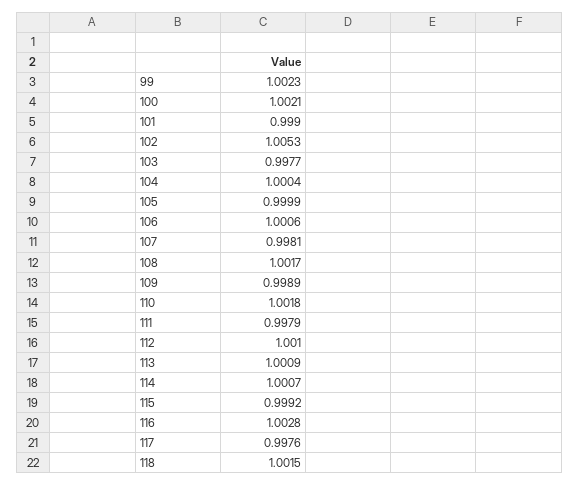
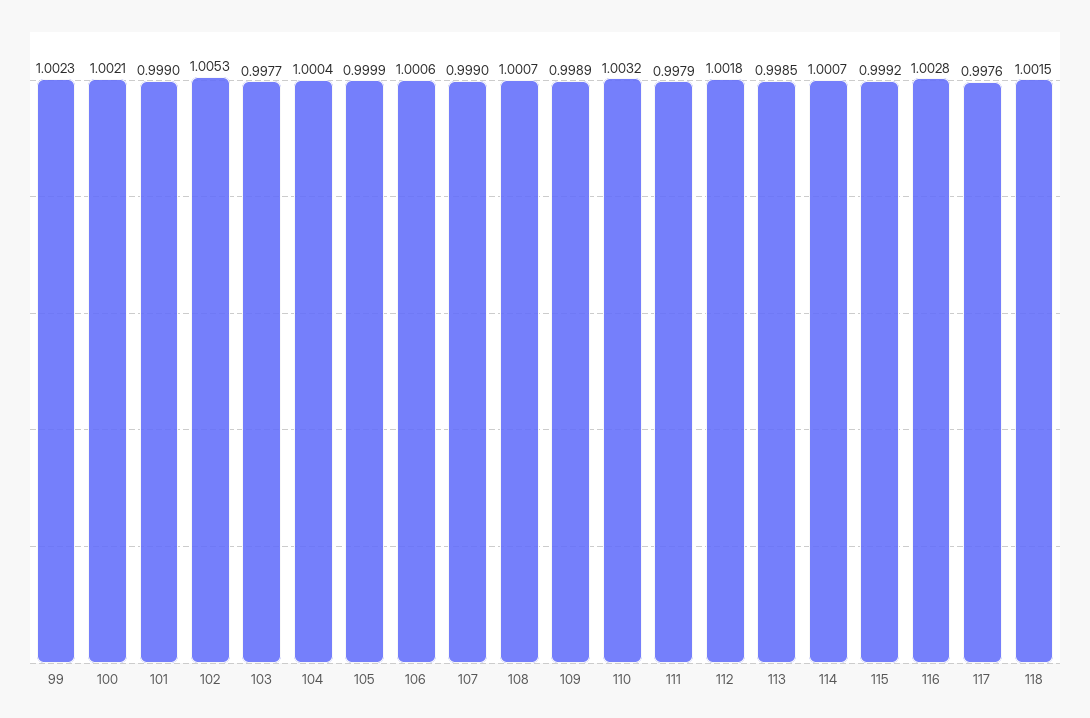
  {
    "99": 1.0023,
    "100": 1.0021,
    "101": 0.999,
    "102": 1.0053,
    "103": 0.9977,
    "104": 1.0004,
    "105": 0.9999,
    "106": 1.0006,
-   "107": 0.9981,
+   "107": 0.999,
-   "108": 1.0017,
+   "108": 1.0007,
    "109": 0.9989,
-   "110": 1.0018,
+   "110": 1.0032,
    "111": 0.9979,
-   "112": 1.001,
+   "112": 1.0018,
-   "113": 1.0009,
+   "113": 0.9985,
    "114": 1.0007,
    "115": 0.9992,
    "116": 1.0028,
    "117": 0.9976,
    "118": 1.0015
  }

